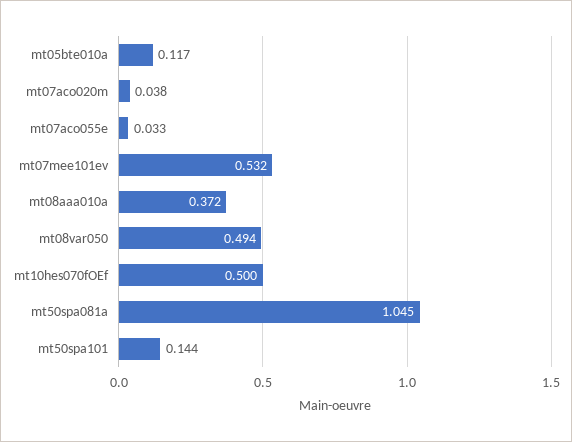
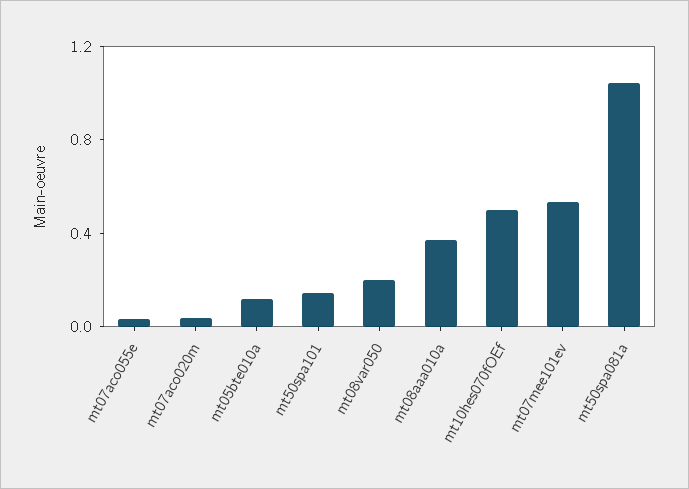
  {
    "mt05bte010a": 0.117,
    "mt07aco020m": 0.038,
    "mt07aco055e": 0.033,
    "mt07mee101ev": 0.532,
    "mt08aaa010a": 0.372,
-   "mt08var050": 0.494,
+   "mt08var050": 0.2,
    "mt10hes070fOEf": 0.5,
    "mt50spa081a": 1.045,
    "mt50spa101": 0.144
  }

